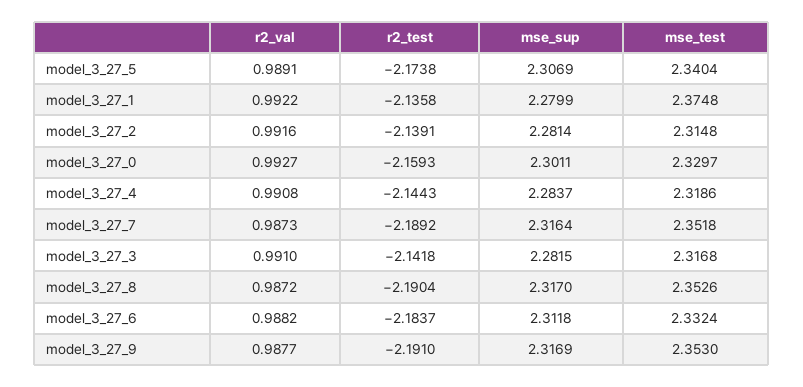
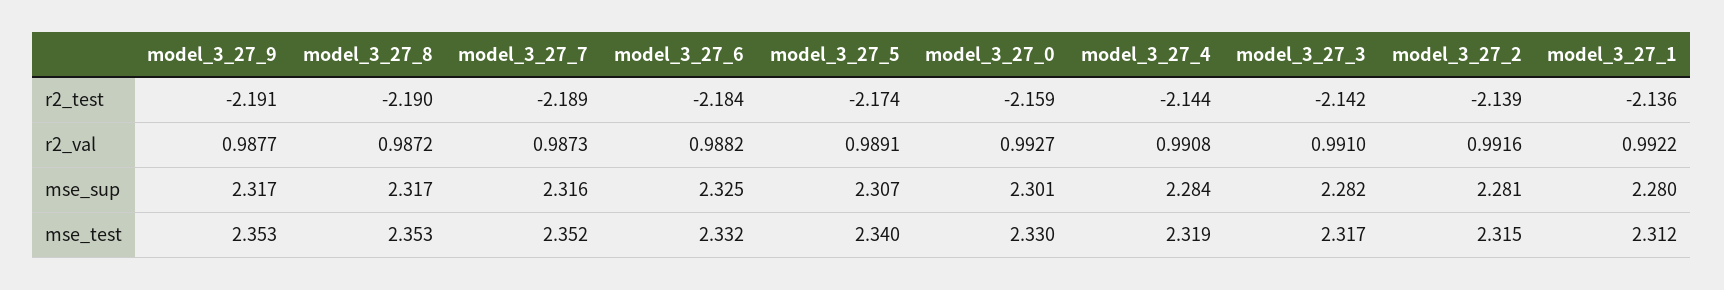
  {
    "r2_val": {
      "model_3_27_5": 0.9891,
      "model_3_27_1": 0.9922,
      "model_3_27_2": 0.9916,
      "model_3_27_0": 0.9927,
      "model_3_27_4": 0.9908,
      "model_3_27_7": 0.9873,
      "model_3_27_3": 0.991,
      "model_3_27_8": 0.9872,
      "model_3_27_6": 0.9882,
      "model_3_27_9": 0.9877
    },
    "r2_test": {
      "model_3_27_5": -2.1738,
      "model_3_27_1": -2.1358,
      "model_3_27_2": -2.1391,
      "model_3_27_0": -2.1593,
      "model_3_27_4": -2.1443,
      "model_3_27_7": -2.1892,
      "model_3_27_3": -2.1418,
      "model_3_27_8": -2.1904,
      "model_3_27_6": -2.1837,
      "model_3_27_9": -2.191
    },
    "mse_sup": {
      "model_3_27_5": 2.3069,
      "model_3_27_1": 2.2799,
      "model_3_27_2": 2.2814,
      "model_3_27_0": 2.3011,
      "model_3_27_4": 2.2837,
      "model_3_27_7": 2.3164,
      "model_3_27_3": 2.2815,
      "model_3_27_8": 2.317,
-     "model_3_27_6": 2.3118,
+     "model_3_27_6": 2.325,
      "model_3_27_9": 2.3169
    },
    "mse_test": {
      "model_3_27_5": 2.3404,
-     "model_3_27_1": 2.3748,
+     "model_3_27_1": 2.312,
      "model_3_27_2": 2.3148,
      "model_3_27_0": 2.3297,
      "model_3_27_4": 2.3186,
      "model_3_27_7": 2.3518,
      "model_3_27_3": 2.3168,
      "model_3_27_8": 2.3526,
      "model_3_27_6": 2.3324,
      "model_3_27_9": 2.353
    }
  }

